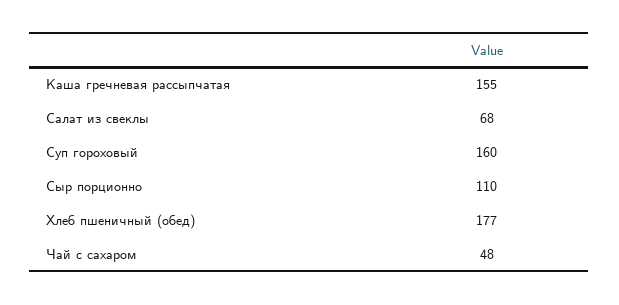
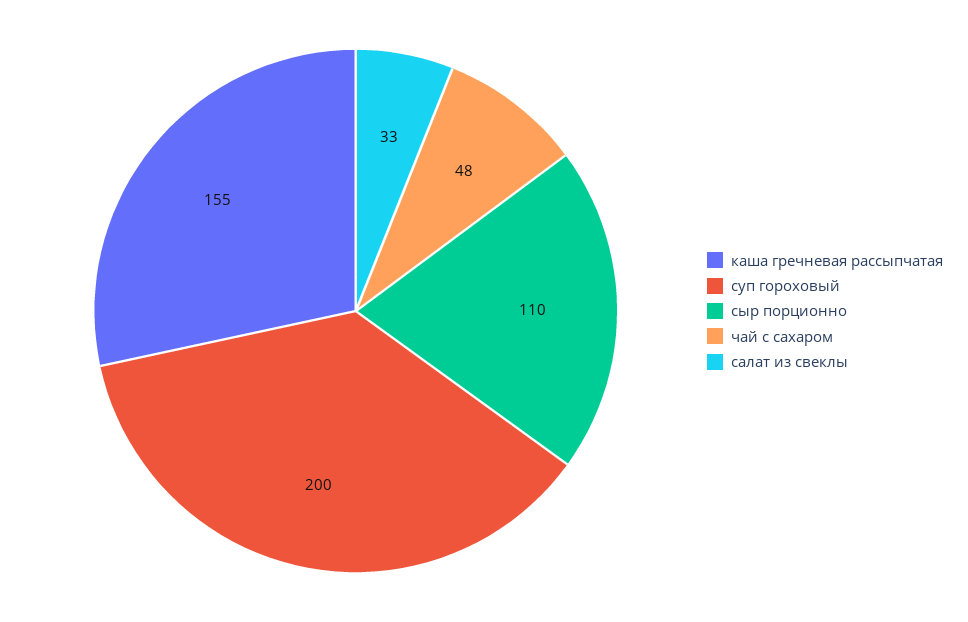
  {
    "Каша гречневая рассыпчатая": 155,
-   "Салат из свеклы": 68,
+   "Салат из свеклы": 33,
-   "Суп гороховый": 160,
+   "Суп гороховый": 200,
    "Сыр порционно": 110,
-   "Хлеб пшеничный (обед)": 177,
    "Чай с сахаром": 48
  }

